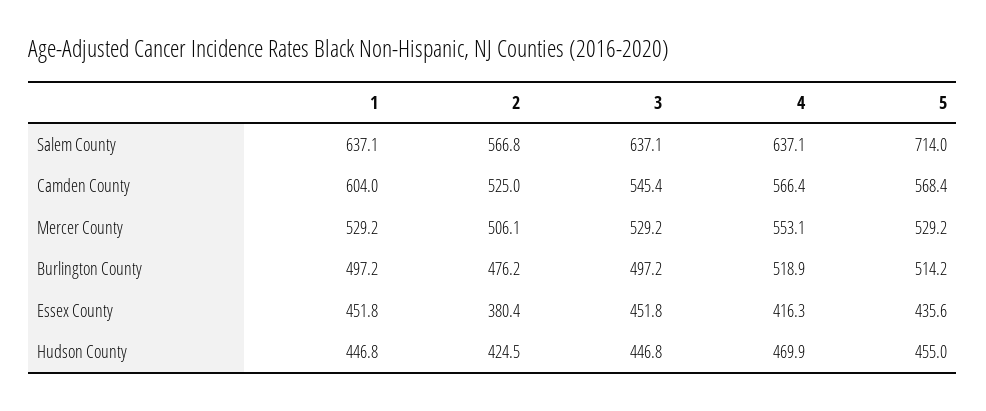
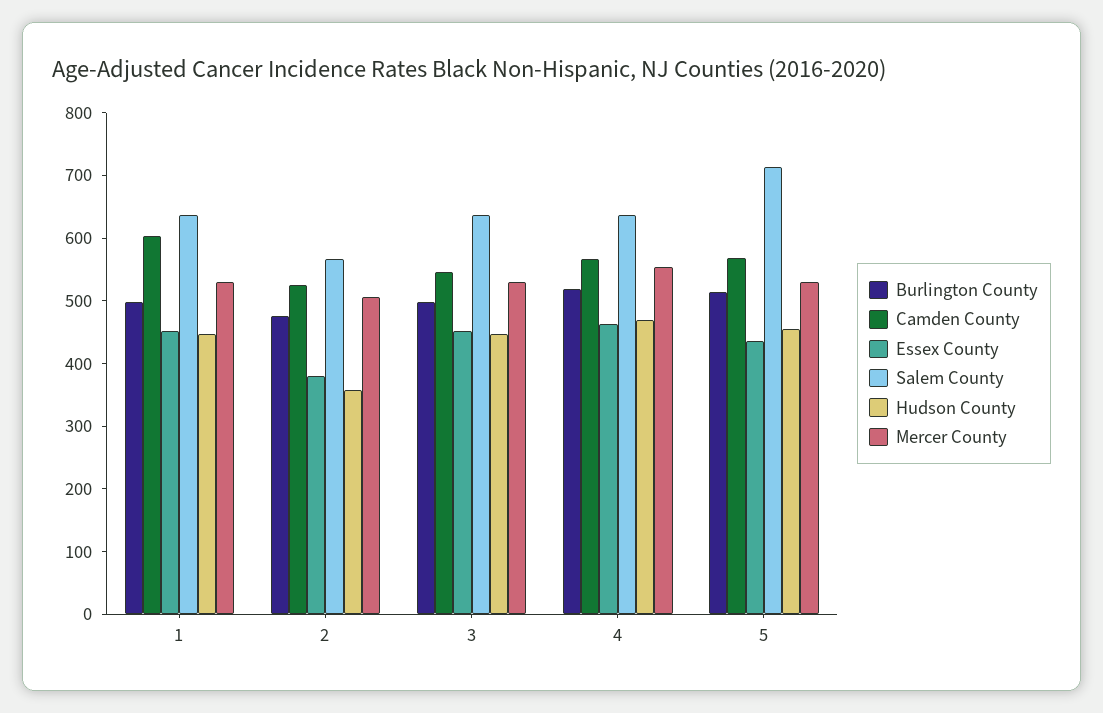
  {
    "Salem County": {
      "1": 637.1,
      "2": 566.8,
      "3": 637.1,
      "4": 637.1,
      "5": 714
    },
    "Camden County": {
      "1": 604,
      "2": 525,
      "3": 545.4,
      "4": 566.4,
      "5": 568.4
    },
    "Mercer County": {
      "1": 529.2,
      "2": 506.1,
      "3": 529.2,
      "4": 553.1,
      "5": 529.2
    },
    "Burlington County": {
      "1": 497.2,
      "2": 476.2,
      "3": 497.2,
      "4": 518.9,
      "5": 514.2
    },
    "Essex County": {
      "1": 451.8,
      "2": 380.4,
      "3": 451.8,
-     "4": 416.3,
+     "4": 460,
      "5": 435.6
    },
    "Hudson County": {
      "1": 446.8,
-     "2": 424.5,
+     "2": 360,
      "3": 446.8,
      "4": 469.9,
      "5": 455
    }
  }

